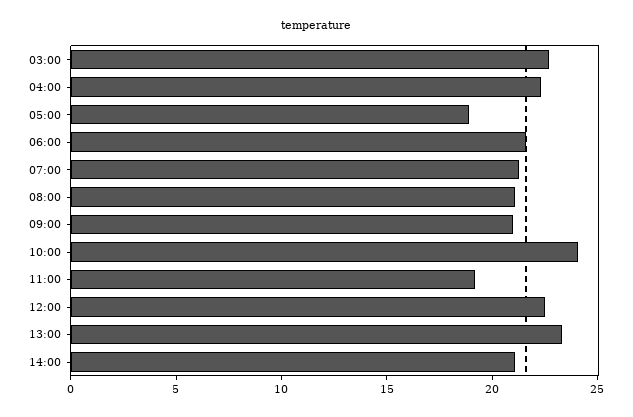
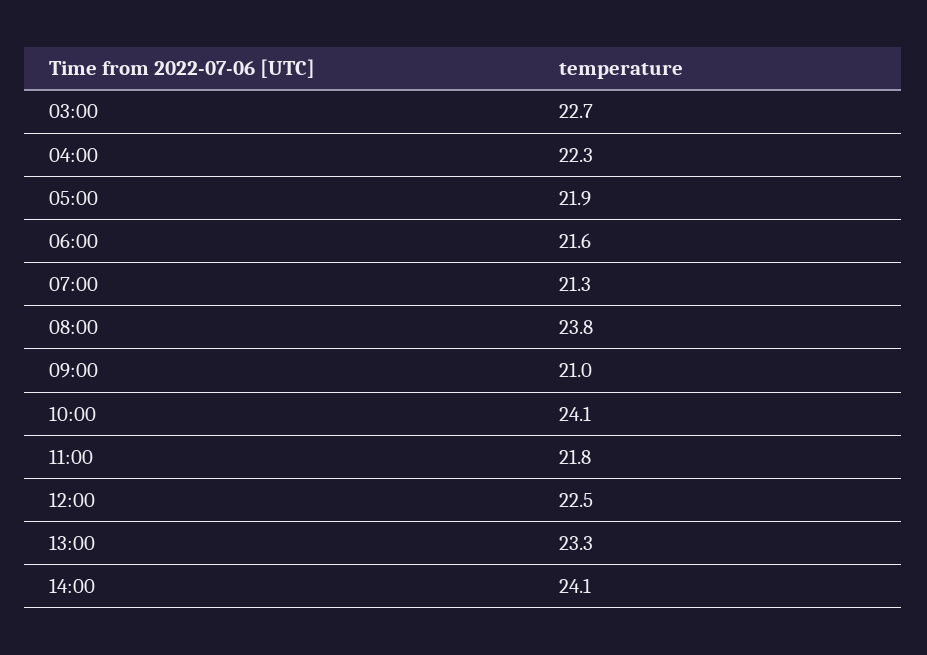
  {
    "03:00": 22.7,
    "04:00": 22.3,
-   "05:00": 19,
+   "05:00": 21.9,
    "06:00": 21.6,
    "07:00": 21.3,
-   "08:00": 21,
+   "08:00": 23.8,
    "09:00": 21,
    "10:00": 24.1,
-   "11:00": 19,
+   "11:00": 21.8,
    "12:00": 22.5,
    "13:00": 23.3,
-   "14:00": 21
+   "14:00": 24.1
  }

